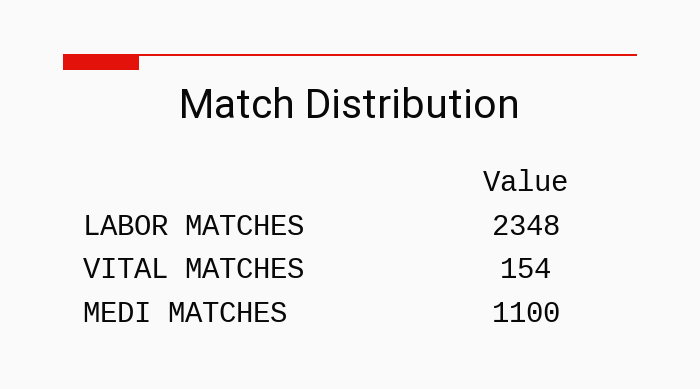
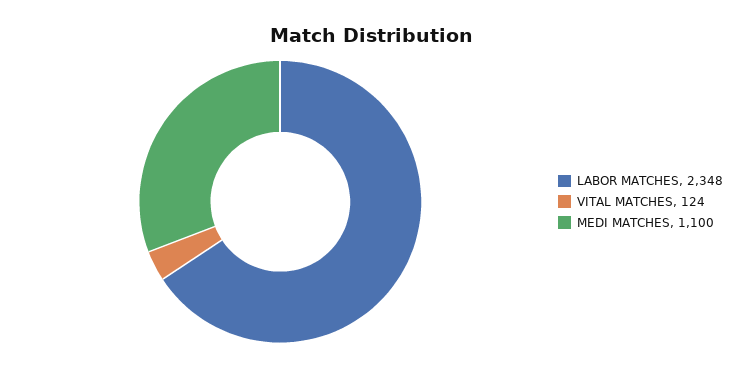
  {
    "LABOR MATCHES": 2348,
-   "VITAL MATCHES": 154,
+   "VITAL MATCHES": 124,
    "MEDI MATCHES": 1100
  }

